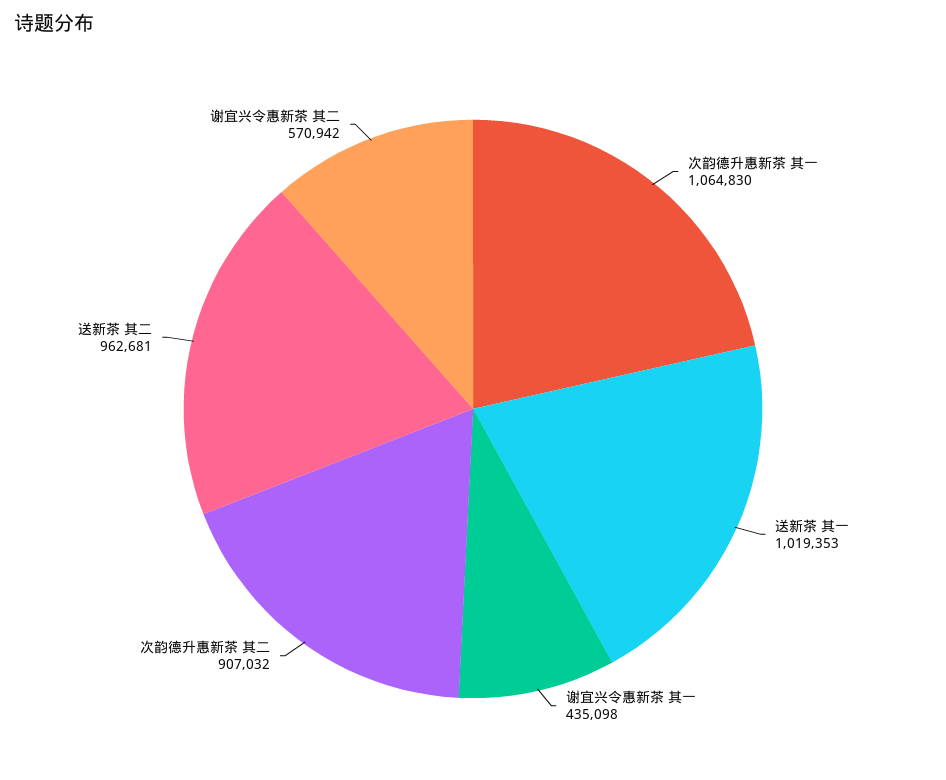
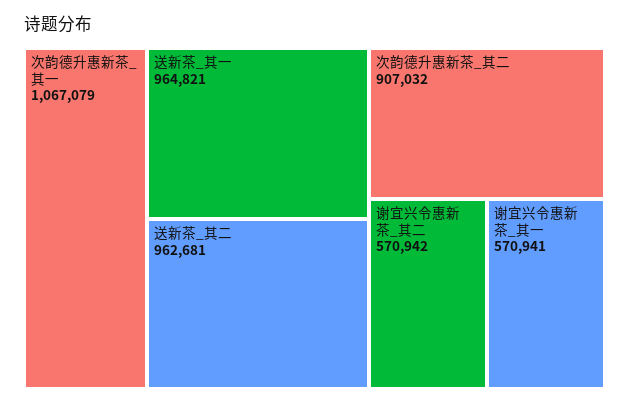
  {
-   "次韵德升惠新茶 其一": 1064830,
+   "次韵德升惠新茶 其一": 1067079,
-   "送新茶 其一": 1019353,
+   "送新茶 其一": 964821,
-   "谢宜兴令惠新茶 其一": 435098,
+   "谢宜兴令惠新茶 其一": 570941,
    "次韵德升惠新茶 其二": 907032,
    "送新茶 其二": 962681,
    "谢宜兴令惠新茶 其二": 570942
  }

